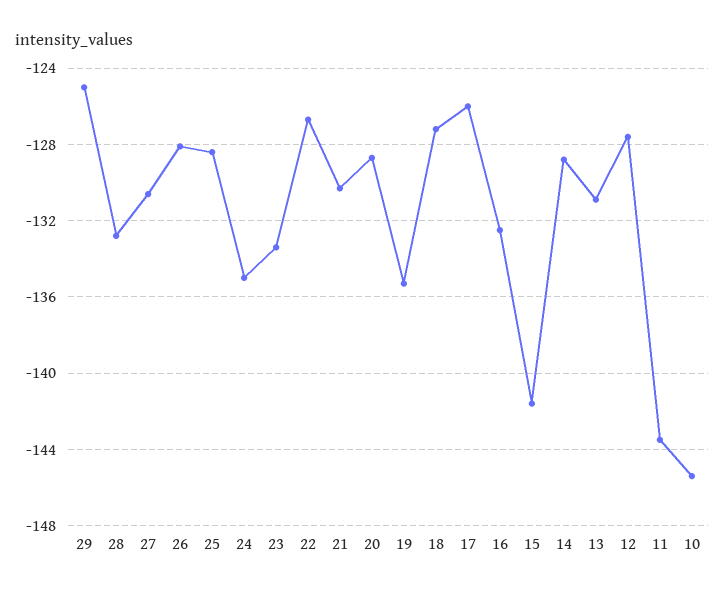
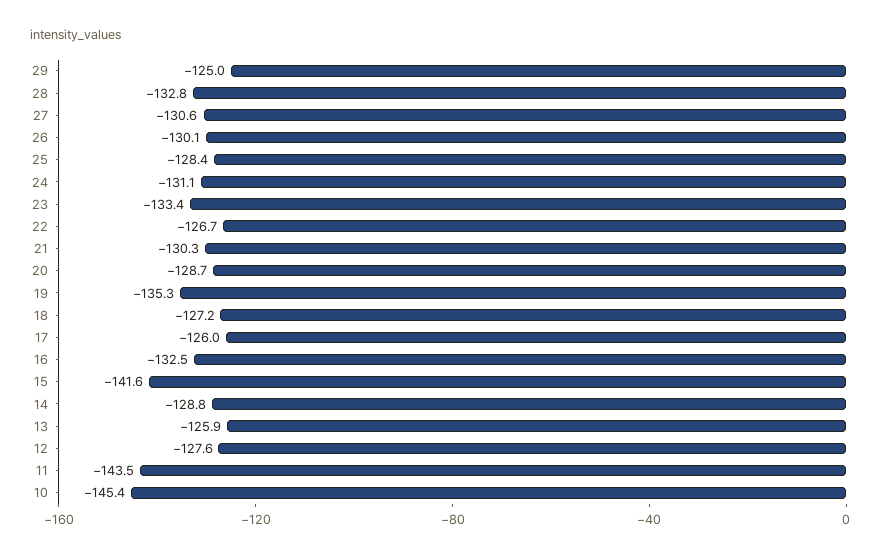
  {
    "29": -125,
    "28": -132.8,
    "27": -130.6,
-   "26": -128,
+   "26": -130.1,
    "25": -128.4,
-   "24": -135,
+   "24": -131.1,
    "23": -133.4,
    "22": -126.7,
    "21": -130.3,
    "20": -128.7,
    "19": -135.3,
    "18": -127.2,
    "17": -126,
    "16": -132.5,
    "15": -141.6,
    "14": -128.8,
-   "13": -131,
+   "13": -125.9,
    "12": -127.6,
    "11": -143.5,
    "10": -145.4
  }

